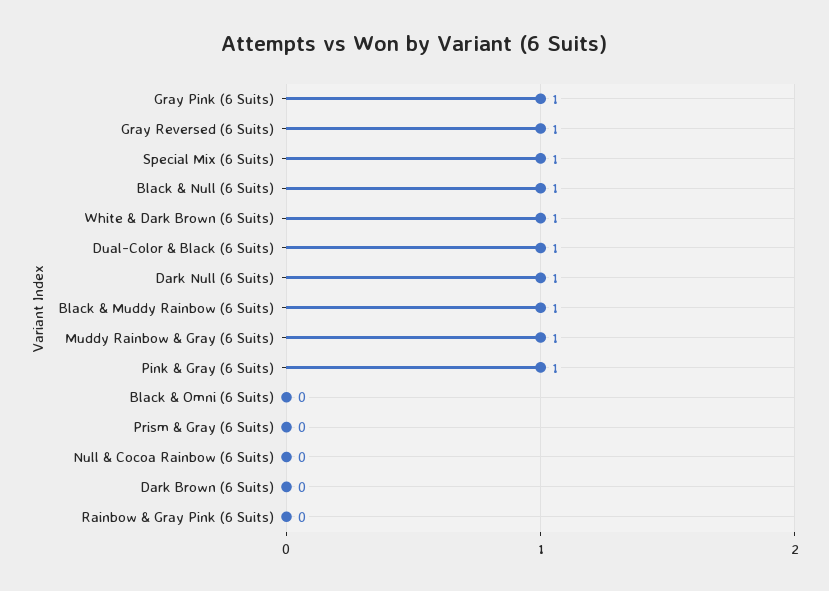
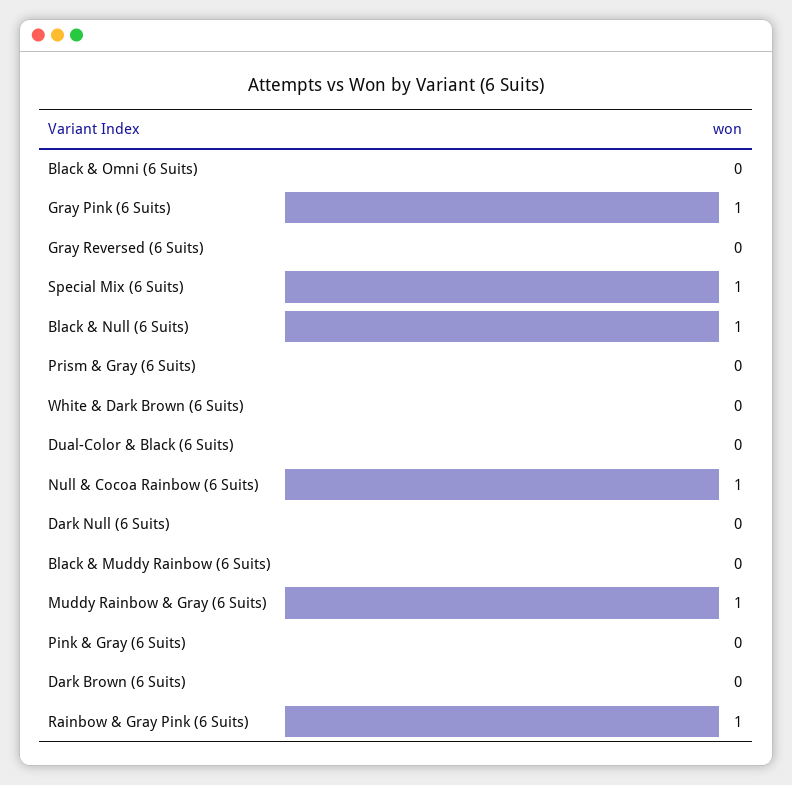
  {
    "Gray Pink (6 Suits)": 1,
-   "Gray Reversed (6 Suits)": 1,
+   "Gray Reversed (6 Suits)": 0,
    "Special Mix (6 Suits)": 1,
    "Black & Null (6 Suits)": 1,
-   "White & Dark Brown (6 Suits)": 1,
+   "White & Dark Brown (6 Suits)": 0,
-   "Dual-Color & Black (6 Suits)": 1,
+   "Dual-Color & Black (6 Suits)": 0,
-   "Dark Null (6 Suits)": 1,
+   "Dark Null (6 Suits)": 0,
-   "Black & Muddy Rainbow (6 Suits)": 1,
+   "Black & Muddy Rainbow (6 Suits)": 0,
    "Muddy Rainbow & Gray (6 Suits)": 1,
-   "Pink & Gray (6 Suits)": 1,
+   "Pink & Gray (6 Suits)": 0,
    "Black & Omni (6 Suits)": 0,
    "Prism & Gray (6 Suits)": 0,
-   "Null & Cocoa Rainbow (6 Suits)": 0,
+   "Null & Cocoa Rainbow (6 Suits)": 1,
    "Dark Brown (6 Suits)": 0,
-   "Rainbow & Gray Pink (6 Suits)": 0
+   "Rainbow & Gray Pink (6 Suits)": 1
  }

